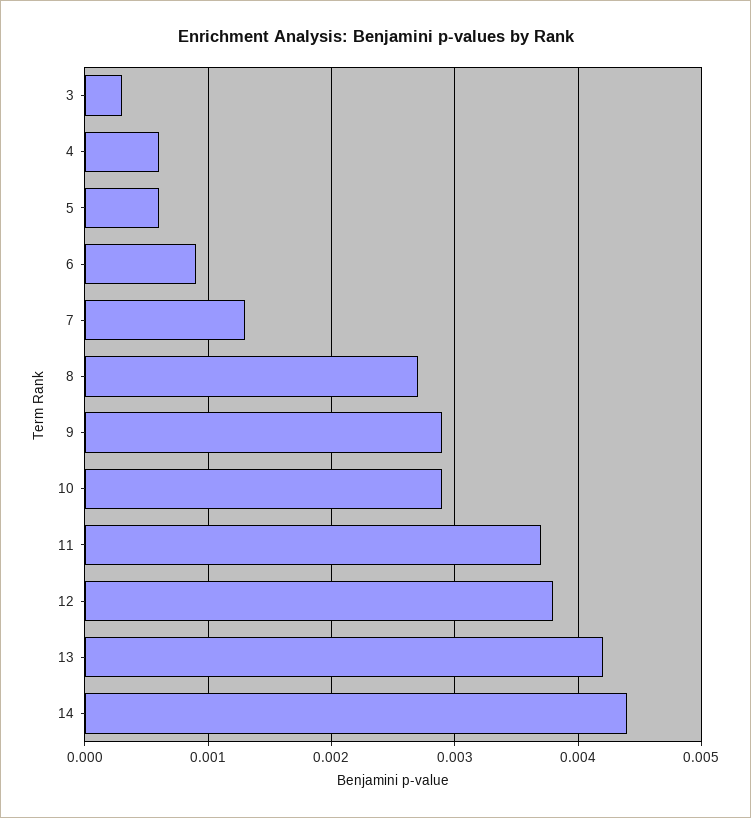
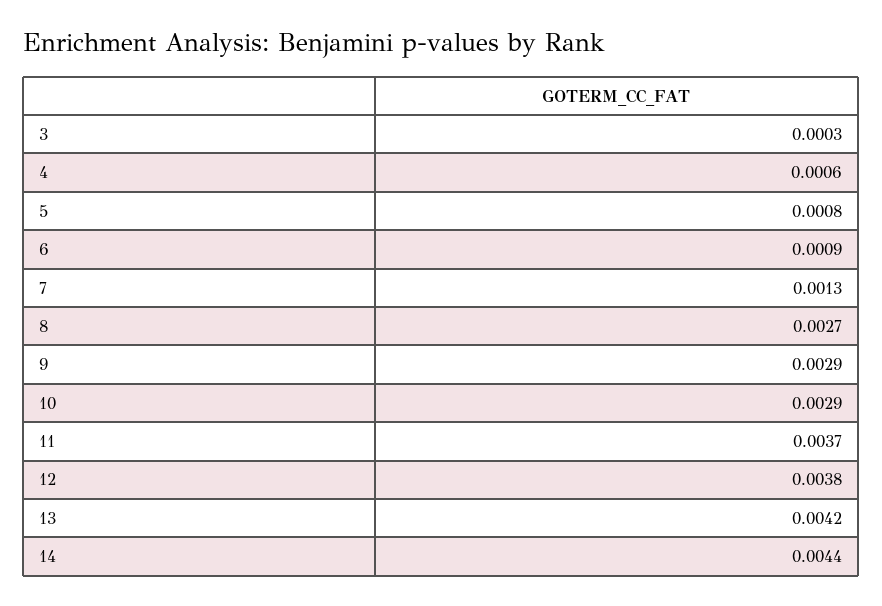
  {
    "3": 0.0003,
    "4": 0.0006,
-   "5": 0.0006,
+   "5": 0.0008,
    "6": 0.0009,
    "7": 0.0013,
    "8": 0.0027,
    "9": 0.0029,
    "10": 0.0029,
    "11": 0.0037,
    "12": 0.0038,
    "13": 0.0042,
    "14": 0.0044
  }

